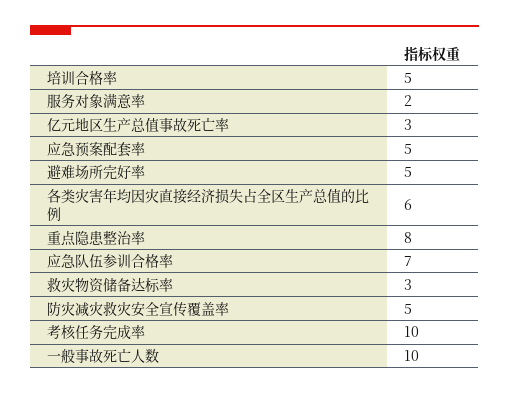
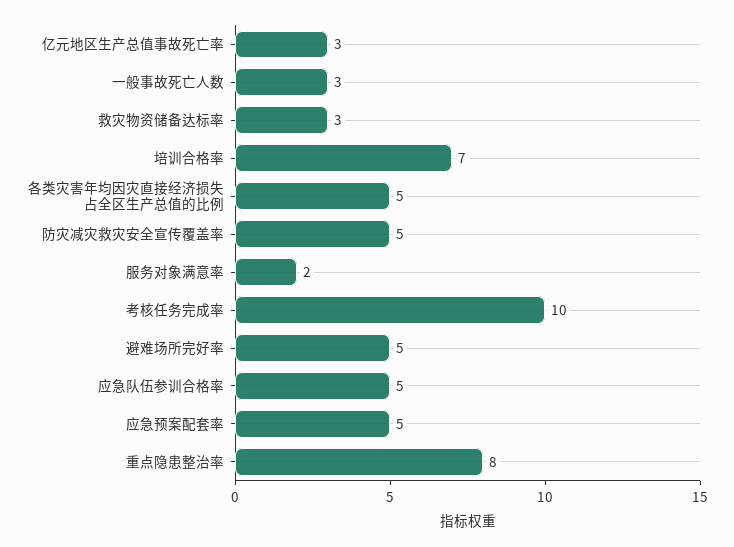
  {
-   "培训合格率": 5,
+   "培训合格率": 7,
    "服务对象满意率": 2,
    "亿元地区生产总值事故死亡率": 3,
    "应急预案配套率": 5,
    "避难场所完好率": 5,
-   "各类灾害年均因灾直接经济损失占全区生产总值的比例": 6,
+   "各类灾害年均因灾直接经济损失占全区生产总值的比例": 5,
    "重点隐患整治率": 8,
-   "应急队伍参训合格率": 7,
+   "应急队伍参训合格率": 5,
    "救灾物资储备达标率": 3,
    "防灾减灾救灾安全宣传覆盖率": 5,
    "考核任务完成率": 10,
-   "一般事故死亡人数": 10
+   "一般事故死亡人数": 3
  }

